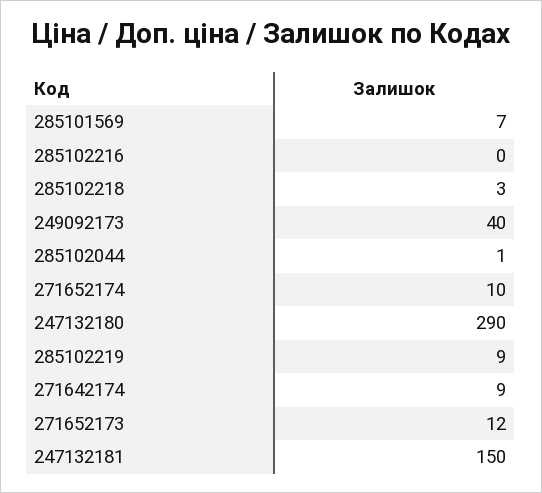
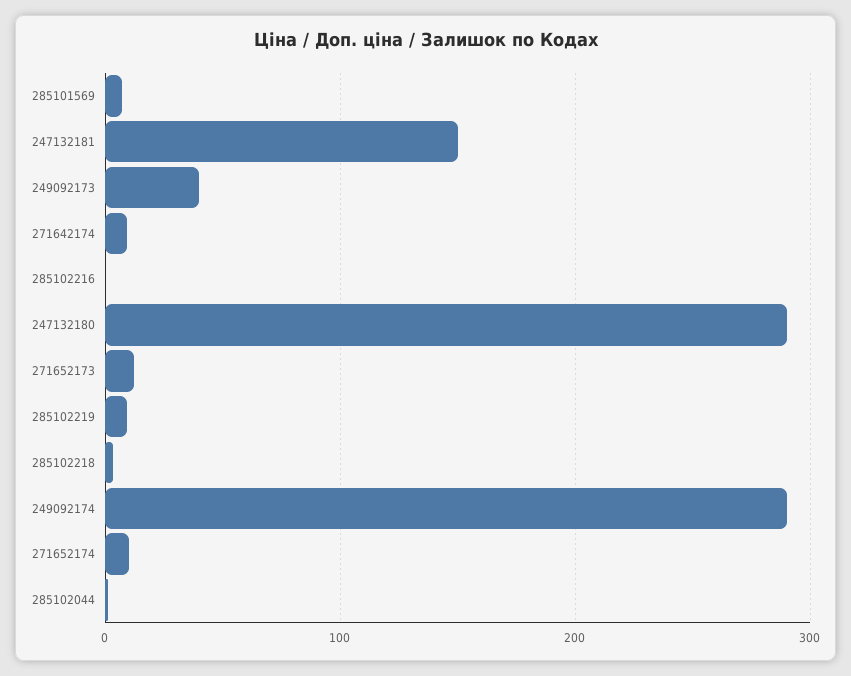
  {
    "285101569": 7,
    "285102216": 0,
    "285102218": 3,
    "249092173": 40,
    "285102044": 1,
    "271652174": 10,
    "247132180": 290,
    "285102219": 9,
    "271642174": 9,
    "271652173": 12,
-   "247132181": 150
+   "247132181": 150,
+   "249092174": 290
  }

